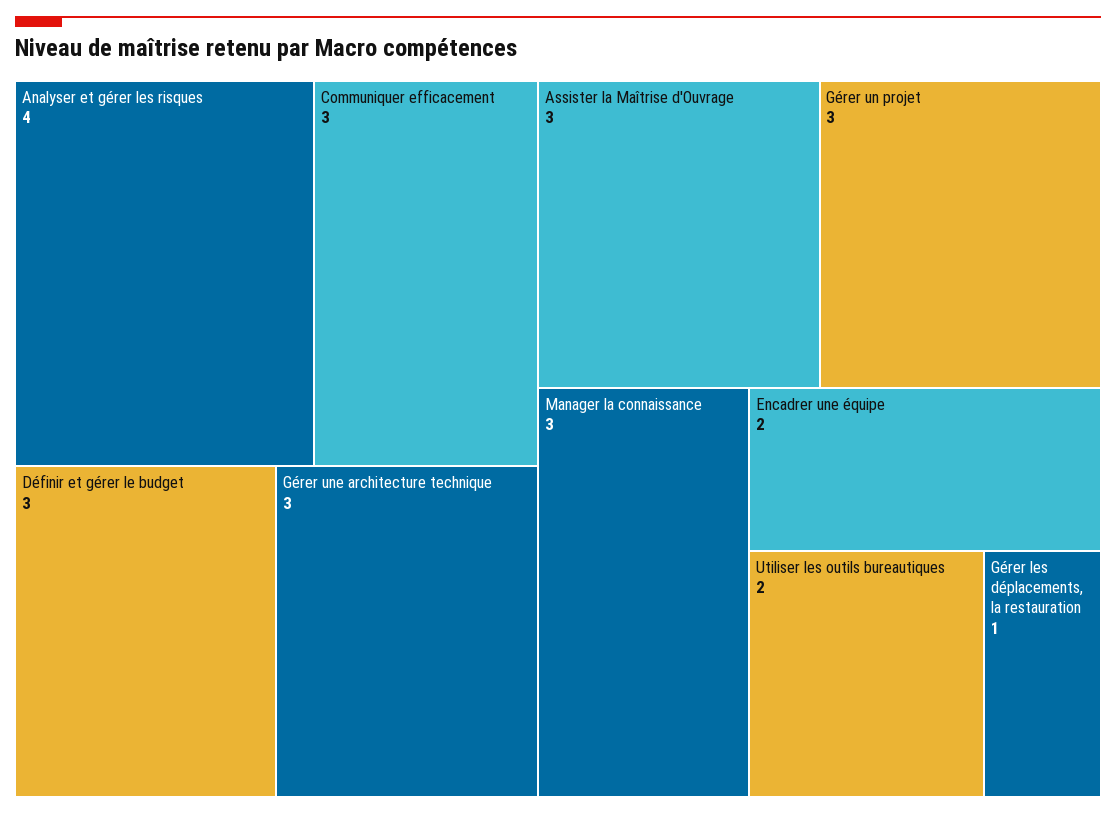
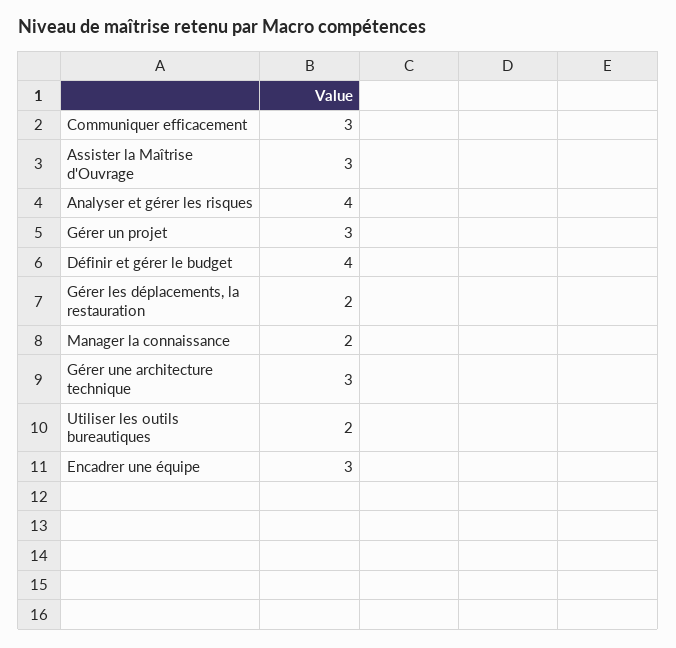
  {
    "Analyser et gérer les risques": 4,
    "Communiquer efficacement": 3,
-   "Définir et gérer le budget": 3,
+   "Définir et gérer le budget": 4,
    "Gérer une architecture technique": 3,
    "Assister la Maîtrise d'Ouvrage": 3,
    "Gérer un projet": 3,
-   "Manager la connaissance": 3,
+   "Manager la connaissance": 2,
-   "Encadrer une équipe": 2,
+   "Encadrer une équipe": 3,
    "Utiliser les outils bureautiques": 2,
-   "Gérer les déplacements, la restauration": 1
+   "Gérer les déplacements, la restauration": 2
  }

